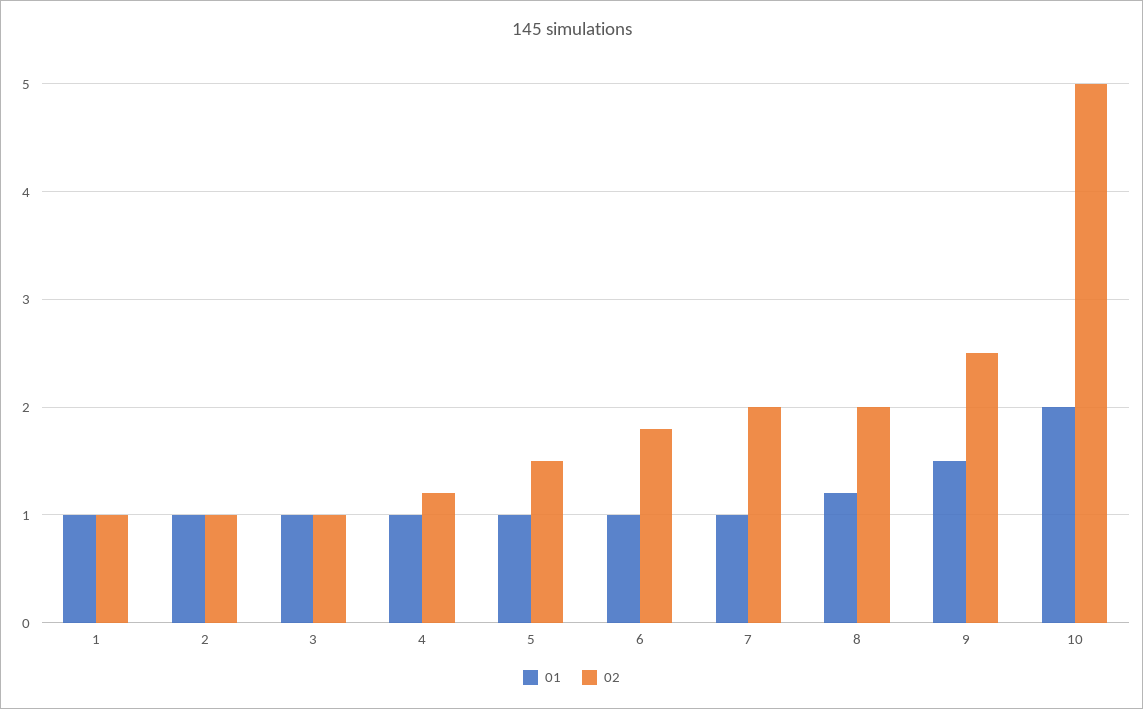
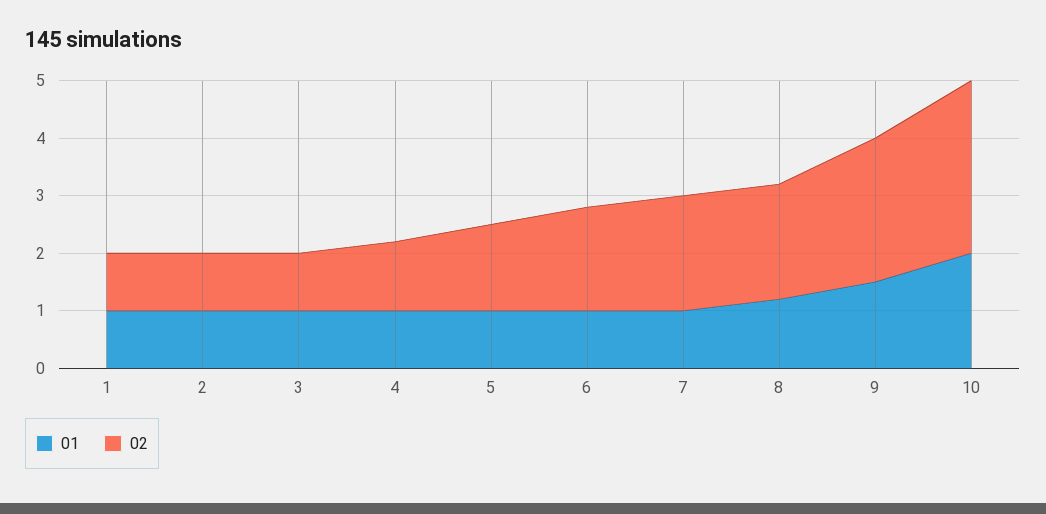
  {
    "01": {
      "1": 1,
      "2": 1,
      "3": 1,
      "4": 1,
      "5": 1,
      "6": 1,
      "7": 1,
      "8": 1.2,
      "9": 1.5,
      "10": 2
    },
    "02": {
      "1": 1,
      "2": 1,
      "3": 1,
      "4": 1.2,
      "5": 1.5,
      "6": 1.8,
      "7": 2,
      "8": 2,
      "9": 2.5,
-     "10": 5
+     "10": 3
    }
  }

